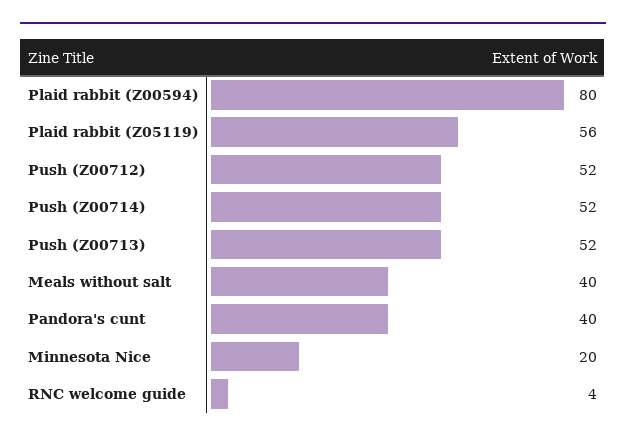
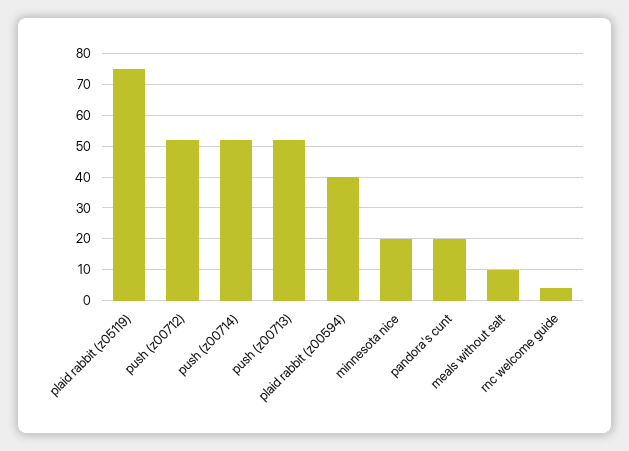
  {
-   "Plaid rabbit (Z00594)": 80,
+   "Plaid rabbit (Z00594)": 40,
-   "Plaid rabbit (Z05119)": 56,
+   "Plaid rabbit (Z05119)": 75,
    "Push (Z00712)": 52,
    "Push (Z00714)": 52,
    "Push (Z00713)": 52,
-   "Meals without salt": 40,
+   "Meals without salt": 10,
-   "Pandora's cunt": 40,
+   "Pandora's cunt": 20,
    "Minnesota Nice": 20,
    "RNC welcome guide": 4
  }

